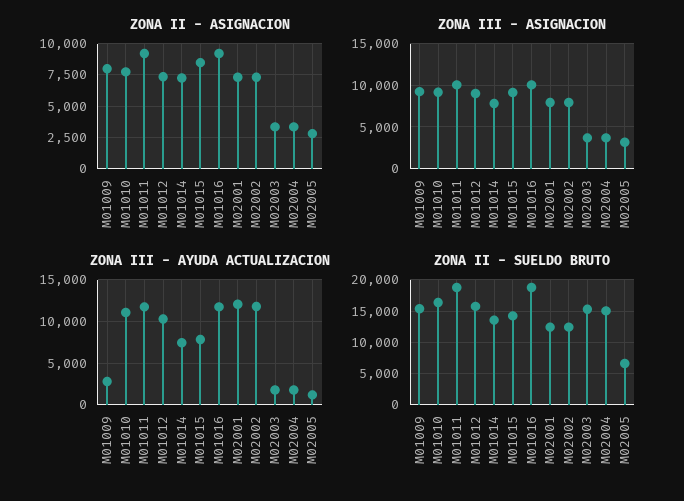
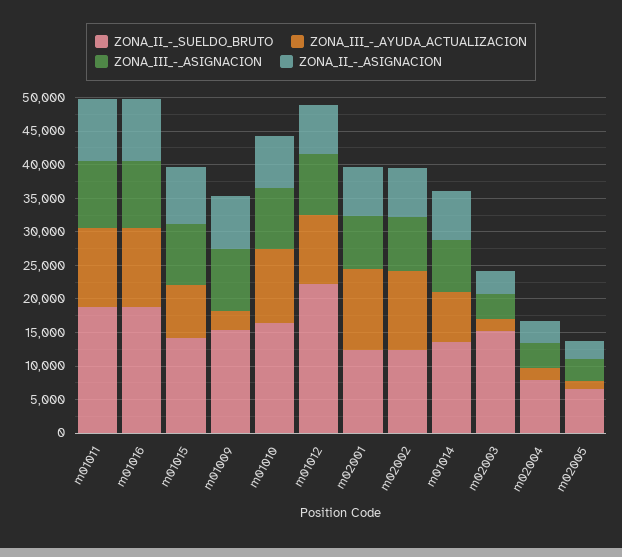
  {
    "ZONA II - ASIGNACION": {
      "M01009": 8000,
      "M01010": 7500,
      "M01011": 9000,
      "M01012": 7500,
      "M01014": 7000,
      "M01015": 8500,
      "M01016": 9000,
      "M02001": 7500,
      "M02002": 7500,
      "M02003": 3500,
      "M02004": 3500,
      "M02005": 3000
    },
    "ZONA III - ASIGNACION": {
      "M01009": 9000,
      "M01010": 9000,
      "M01011": 10000,
      "M01012": 9000,
      "M01014": 8000,
      "M01015": 9000,
      "M01016": 10000,
      "M02001": 8000,
      "M02002": 8000,
      "M02003": 4000,
      "M02004": 4000,
      "M02005": 3000
    },
    "ZONA III - AYUDA ACTUALIZACION": {
      "M01009": 3000,
      "M01010": 11000,
      "M01011": 12000,
      "M01012": 10000,
      "M01014": 7000,
      "M01015": 8000,
      "M01016": 12000,
      "M02001": 12000,
      "M02002": 12000,
      "M02003": 2000,
      "M02004": 2000,
      "M02005": 1000
    },
    "ZONA II - SUELDO BRUTO": {
      "M01009": 15000,
      "M01010": 16000,
      "M01011": 19000,
-     "M01012": 16000,
+     "M01012": 22500,
      "M01014": 14000,
      "M01015": 14000,
      "M01016": 19000,
      "M02001": 12000,
      "M02002": 12000,
      "M02003": 15000,
-     "M02004": 15000,
+     "M02004": 7500,
      "M02005": 7000
    }
  }

